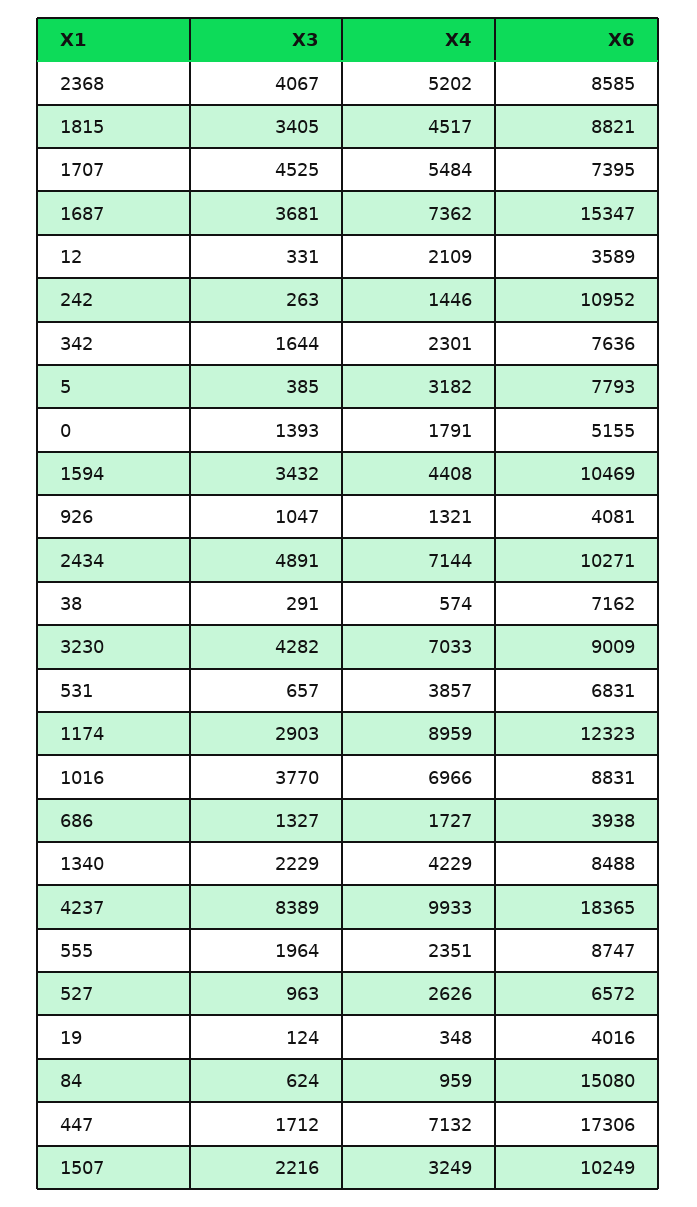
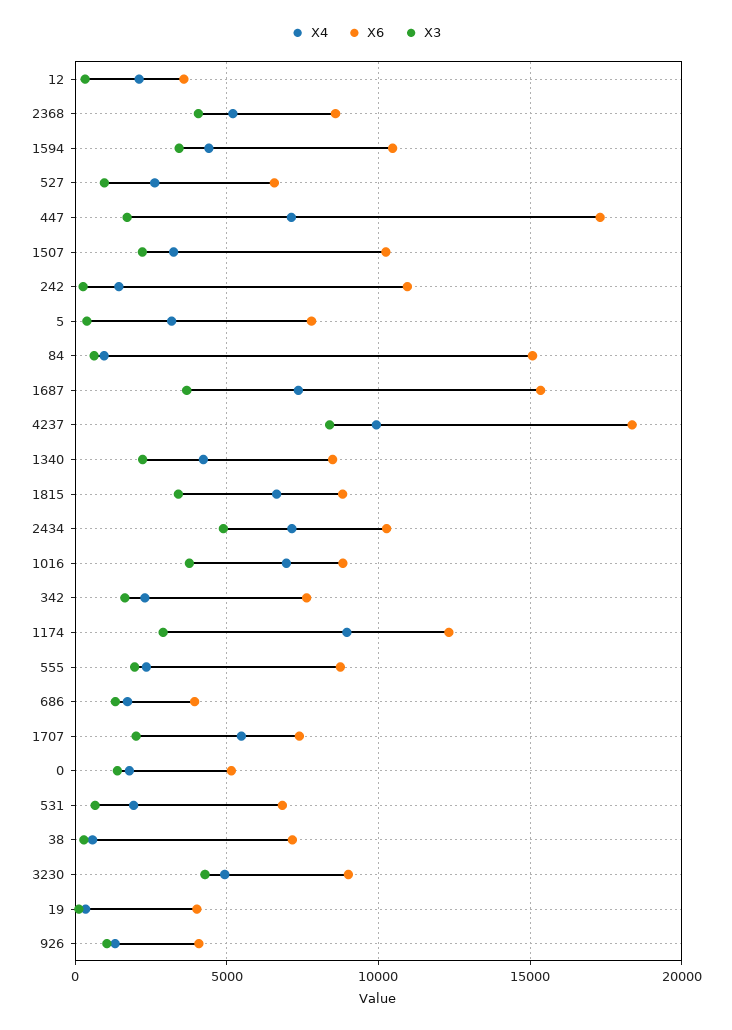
  {
    "X3": {
      "2368": 4067,
      "1815": 3405,
-     "1707": 4525,
+     "1707": 2000,
      "1687": 3681,
      "12": 331,
      "242": 263,
      "342": 1644,
      "5": 385,
      "0": 1393,
      "1594": 3432,
      "926": 1047,
      "2434": 4891,
      "38": 291,
      "3230": 4282,
      "531": 657,
      "1174": 2903,
      "1016": 3770,
      "686": 1327,
      "1340": 2229,
      "4237": 8389,
      "555": 1964,
      "527": 963,
      "19": 124,
      "84": 624,
      "447": 1712,
      "1507": 2216
    },
    "X4": {
      "2368": 5202,
-     "1815": 4517,
+     "1815": 6500,
      "1707": 5484,
      "1687": 7362,
      "12": 2109,
      "242": 1446,
      "342": 2301,
      "5": 3182,
      "0": 1791,
      "1594": 4408,
      "926": 1321,
      "2434": 7144,
      "38": 574,
-     "3230": 7033,
+     "3230": 5000,
-     "531": 3857,
+     "531": 2000,
      "1174": 8959,
      "1016": 6966,
      "686": 1727,
      "1340": 4229,
      "4237": 9933,
      "555": 2351,
      "527": 2626,
      "19": 348,
      "84": 959,
      "447": 7132,
      "1507": 3249
    },
    "X6": {
      "2368": 8585,
      "1815": 8821,
      "1707": 7395,
      "1687": 15347,
      "12": 3589,
      "242": 10952,
      "342": 7636,
      "5": 7793,
      "0": 5155,
      "1594": 10469,
      "926": 4081,
      "2434": 10271,
      "38": 7162,
      "3230": 9009,
      "531": 6831,
      "1174": 12323,
      "1016": 8831,
      "686": 3938,
      "1340": 8488,
      "4237": 18365,
      "555": 8747,
      "527": 6572,
      "19": 4016,
      "84": 15080,
      "447": 17306,
      "1507": 10249
    }
  }

